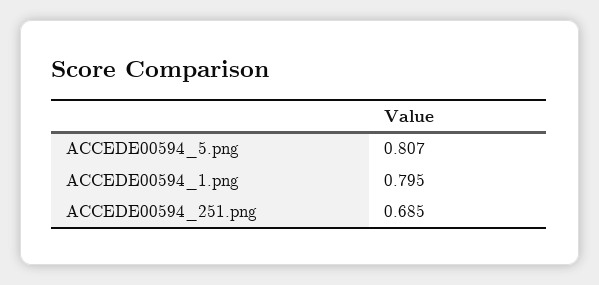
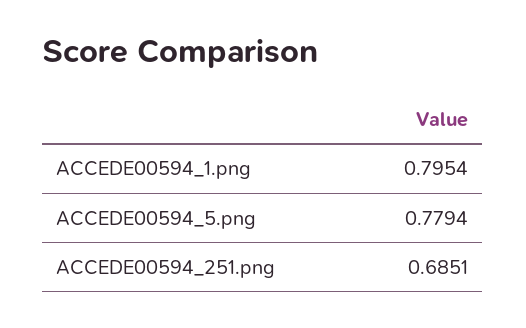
  {
-   "ACCEDE00594_5.png": 0.807,
+   "ACCEDE00594_5.png": 0.7794,
    "ACCEDE00594_1.png": 0.7954,
    "ACCEDE00594_251.png": 0.6851
  }

